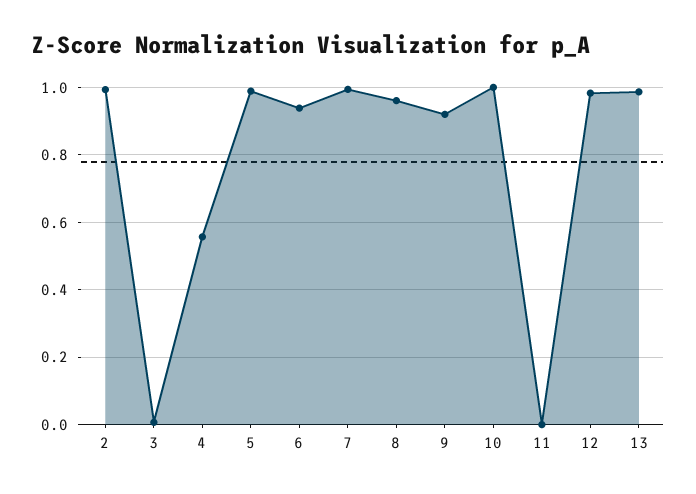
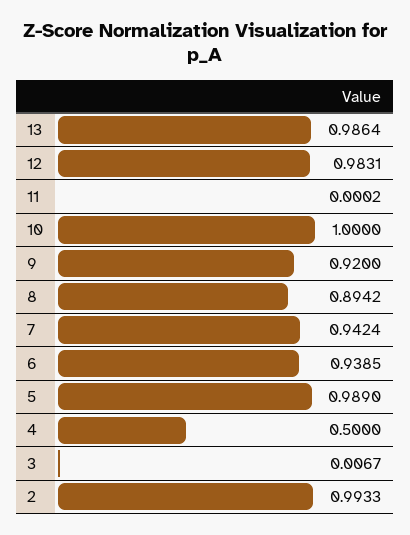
  {
    "2": 0.9933,
    "3": 0.0067,
-   "4": 0.56,
+   "4": 0.5,
    "5": 0.989,
    "6": 0.9385,
-   "7": 1,
+   "7": 0.9424,
-   "8": 0.96,
+   "8": 0.8942,
    "9": 0.92,
    "10": 1,
    "11": 0.0002,
    "12": 0.9831,
    "13": 0.9864
  }

